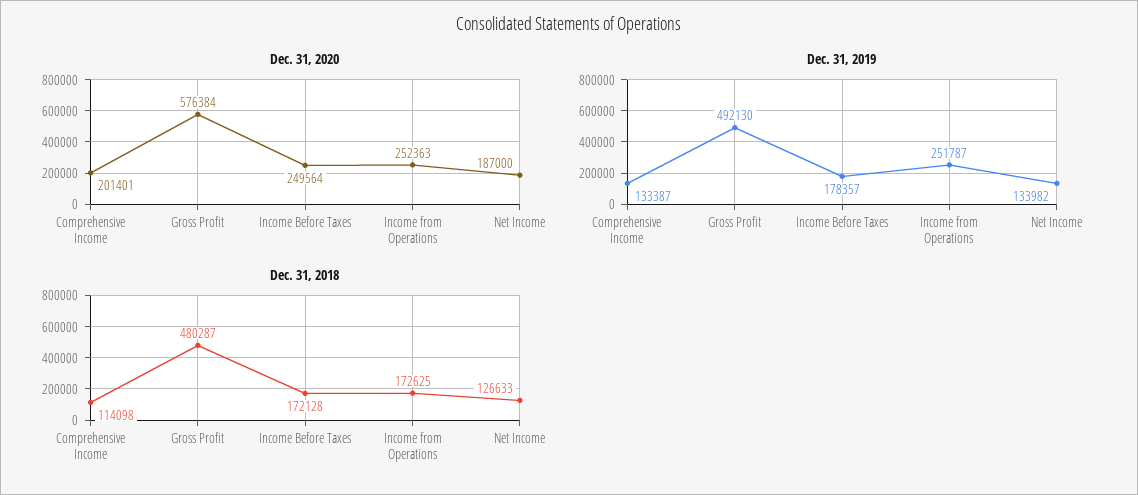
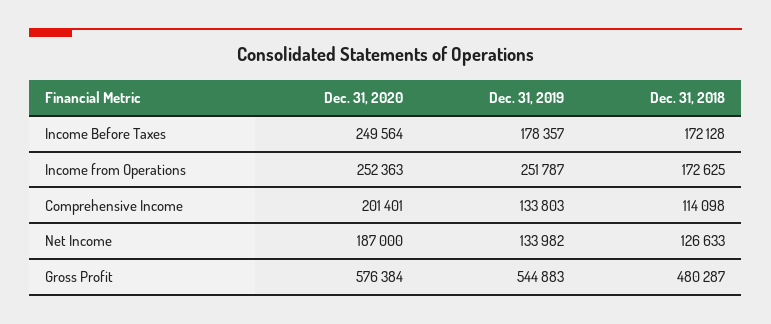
  {
    "Dec. 31, 2020": {
      "Comprehensive Income": 201401,
      "Gross Profit": 576384,
      "Income Before Taxes": 249564,
      "Income from Operations": 252363,
      "Net Income": 187000
    },
    "Dec. 31, 2019": {
-     "Comprehensive Income": 133387,
+     "Comprehensive Income": 133803,
-     "Gross Profit": 492130,
+     "Gross Profit": 544883,
      "Income Before Taxes": 178357,
      "Income from Operations": 251787,
      "Net Income": 133982
    },
    "Dec. 31, 2018": {
      "Comprehensive Income": 114098,
      "Gross Profit": 480287,
      "Income Before Taxes": 172128,
      "Income from Operations": 172625,
      "Net Income": 126633
    }
  }

